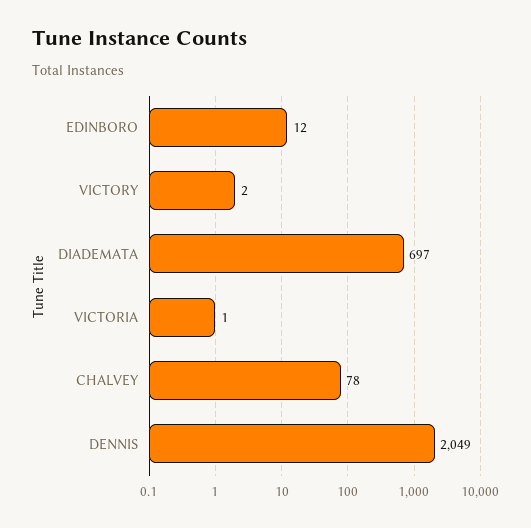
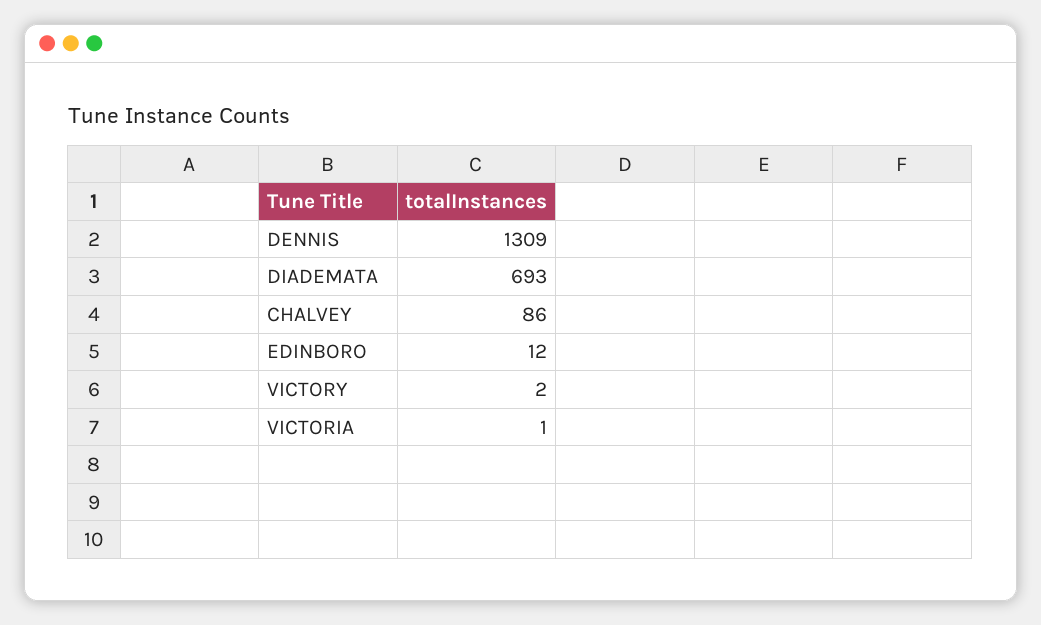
  {
    "EDINBORO": 12,
    "VICTORY": 2,
-   "DIADEMATA": 697,
+   "DIADEMATA": 693,
    "VICTORIA": 1,
-   "CHALVEY": 78,
+   "CHALVEY": 86,
-   "DENNIS": 2049
+   "DENNIS": 1309
  }

